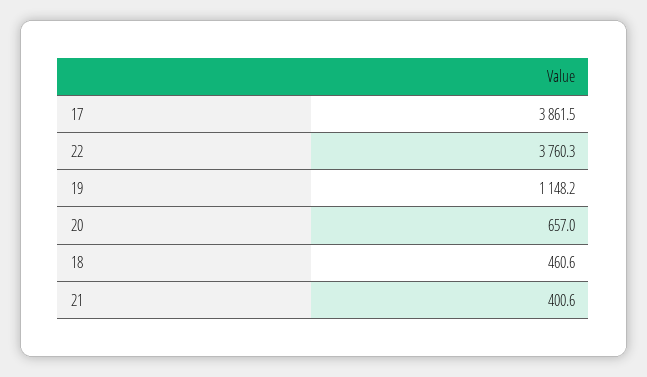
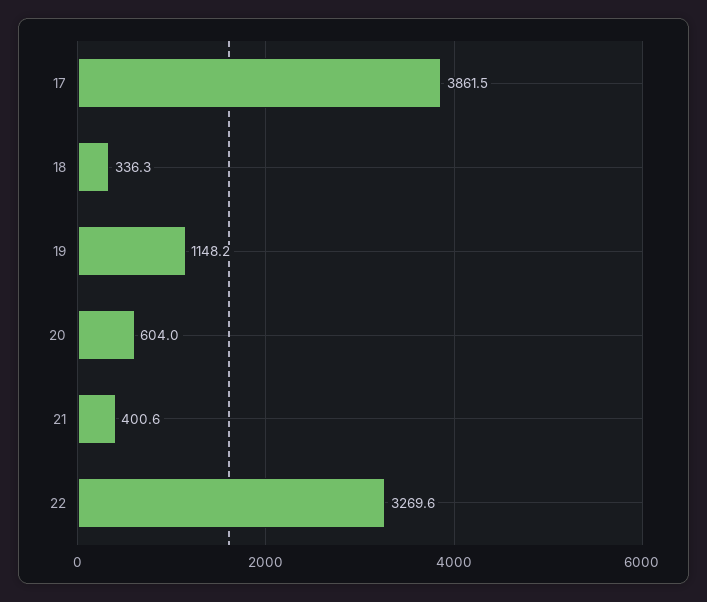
  {
    "17": 3861.5,
-   "22": 3760.3,
+   "22": 3269.6,
    "19": 1148.2,
-   "20": 657,
+   "20": 604,
-   "18": 460.6,
+   "18": 336.3,
    "21": 400.6
  }

